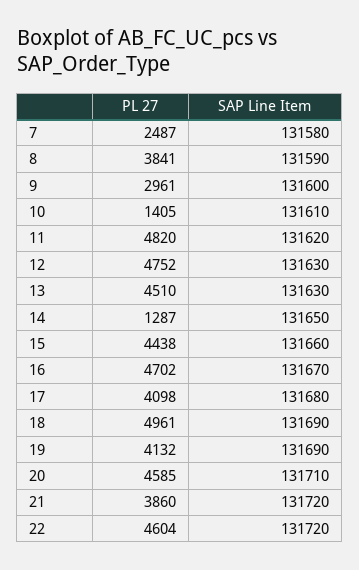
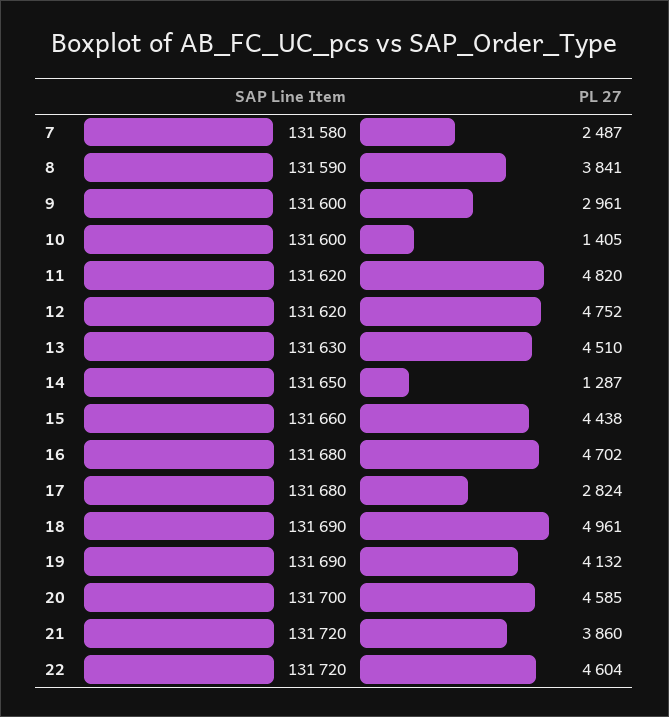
  {
    "PL 27": {
      "7": 2487,
      "8": 3841,
      "9": 2961,
      "10": 1405,
      "11": 4820,
      "12": 4752,
      "13": 4510,
      "14": 1287,
      "15": 4438,
      "16": 4702,
-     "17": 4098,
+     "17": 2824,
      "18": 4961,
      "19": 4132,
      "20": 4585,
      "21": 3860,
      "22": 4604
    },
    "SAP Line Item": {
      "7": 131580,
      "8": 131590,
      "9": 131600,
-     "10": 131610,
+     "10": 131600,
      "11": 131620,
-     "12": 131630,
+     "12": 131620,
      "13": 131630,
      "14": 131650,
      "15": 131660,
-     "16": 131670,
+     "16": 131680,
      "17": 131680,
      "18": 131690,
      "19": 131690,
-     "20": 131710,
+     "20": 131700,
      "21": 131720,
      "22": 131720
    }
  }

